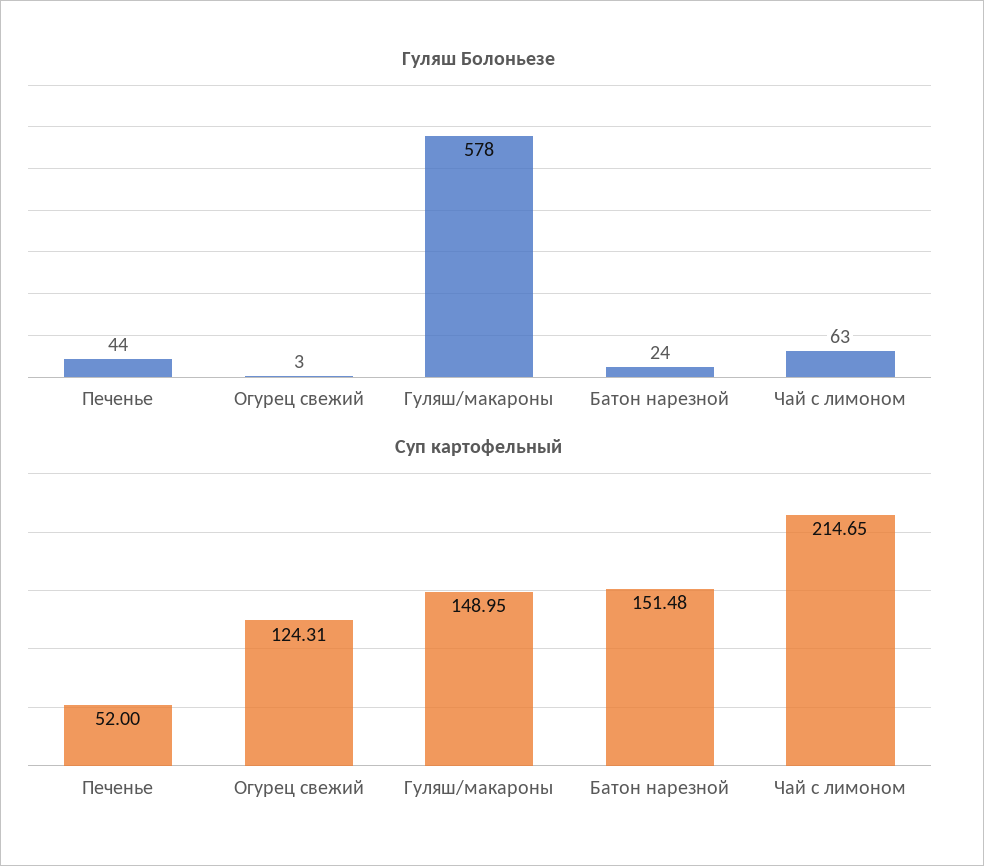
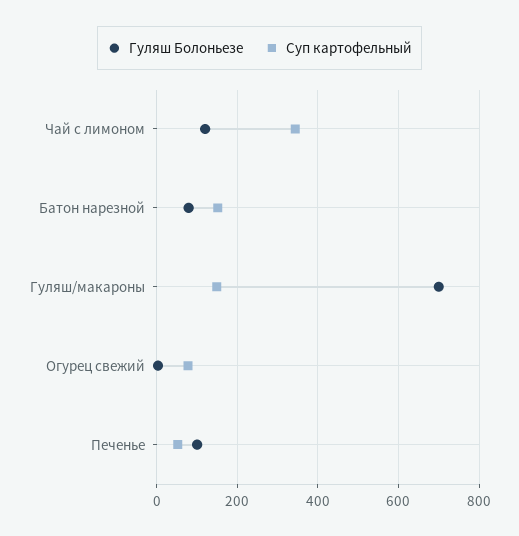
  {
    "Гуляш Болоньезе": {
-     "Печенье": 44,
+     "Печенье": 100,
      "Огурец свежий": 3,
-     "Гуляш/макароны": 578,
+     "Гуляш/макароны": 700,
-     "Батон нарезной": 24,
+     "Батон нарезной": 80,
-     "Чай с лимоном": 63
+     "Чай с лимоном": 120
    },
    "Суп картофельный": {
      "Печенье": 52,
-     "Огурец свежий": 124.31,
+     "Огурец свежий": 80,
      "Гуляш/макароны": 148.95,
      "Батон нарезной": 151.48,
-     "Чай с лимоном": 214.65
+     "Чай с лимоном": 340
    }
  }

